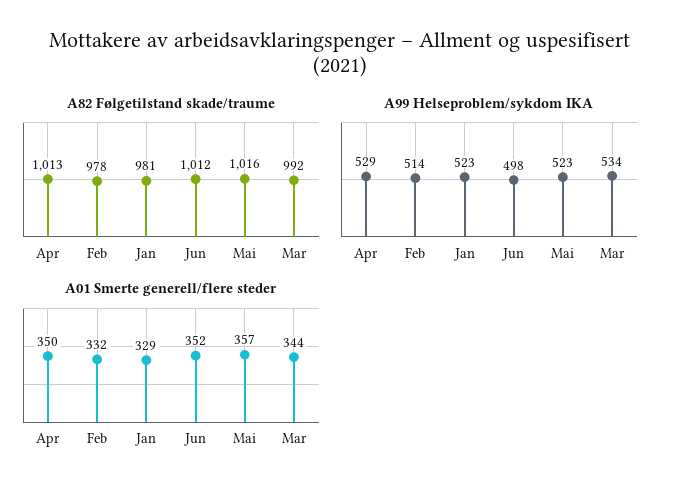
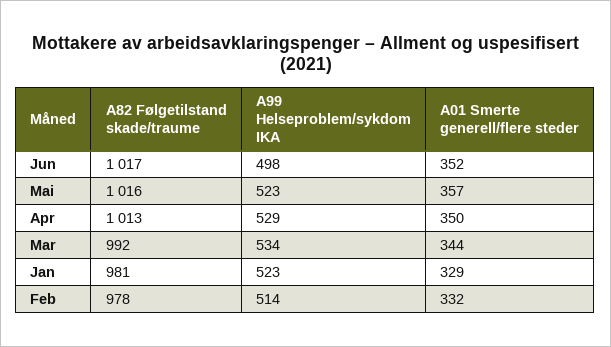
  {
    "A82 Følgetilstand skade/traume": {
      "Apr": 1013,
      "Feb": 978,
      "Jan": 981,
-     "Jun": 1012,
+     "Jun": 1017,
      "Mai": 1016,
      "Mar": 992
    },
    "A99 Helseproblem/sykdom IKA": {
      "Apr": 529,
      "Feb": 514,
      "Jan": 523,
      "Jun": 498,
      "Mai": 523,
      "Mar": 534
    },
    "A01 Smerte generell/flere steder": {
      "Apr": 350,
      "Feb": 332,
      "Jan": 329,
      "Jun": 352,
      "Mai": 357,
      "Mar": 344
    }
  }

